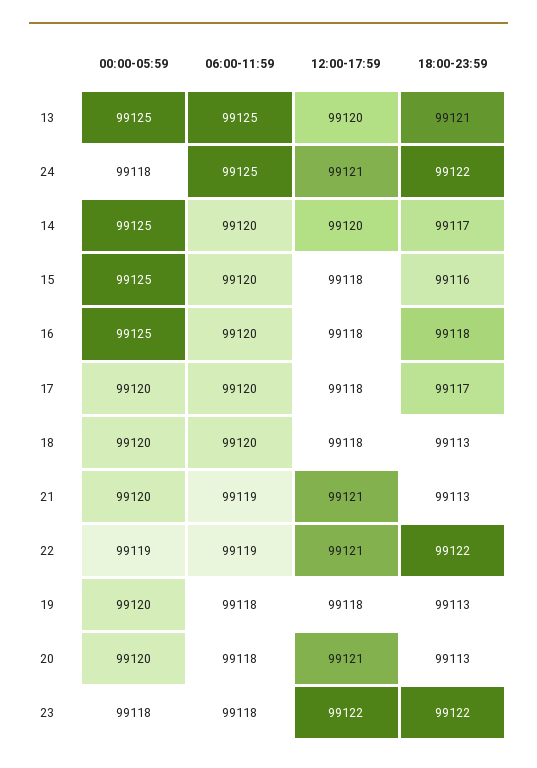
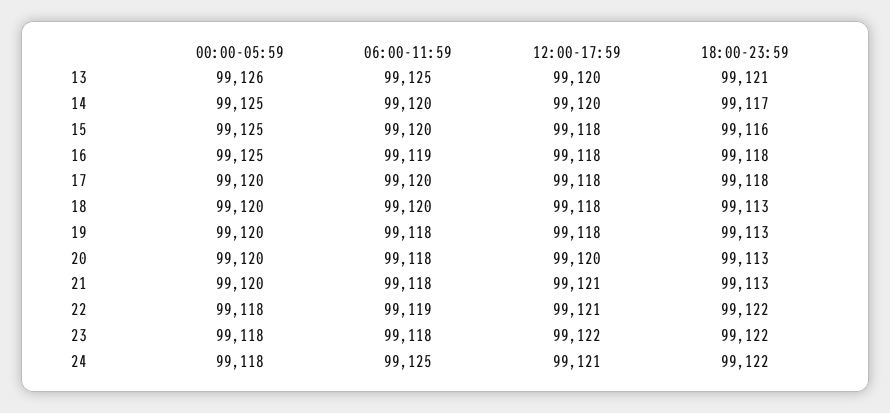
  {
    "00:00-05:59": {
-     "13": 99125,
+     "13": 99126,
      "24": 99118,
      "14": 99125,
      "15": 99125,
      "16": 99125,
      "17": 99120,
      "18": 99120,
      "21": 99120,
-     "22": 99119,
+     "22": 99118,
      "19": 99120,
      "20": 99120,
      "23": 99118
    },
    "06:00-11:59": {
      "13": 99125,
      "24": 99125,
      "14": 99120,
      "15": 99120,
-     "16": 99120,
+     "16": 99119,
      "17": 99120,
      "18": 99120,
-     "21": 99119,
+     "21": 99118,
      "22": 99119,
      "19": 99118,
      "20": 99118,
      "23": 99118
    },
    "12:00-17:59": {
      "13": 99120,
      "24": 99121,
      "14": 99120,
      "15": 99118,
      "16": 99118,
      "17": 99118,
      "18": 99118,
      "21": 99121,
      "22": 99121,
      "19": 99118,
-     "20": 99121,
+     "20": 99120,
      "23": 99122
    },
    "18:00-23:59": {
      "13": 99121,
      "24": 99122,
      "14": 99117,
      "15": 99116,
      "16": 99118,
-     "17": 99117,
+     "17": 99118,
      "18": 99113,
      "21": 99113,
      "22": 99122,
      "19": 99113,
      "20": 99113,
      "23": 99122
    }
  }

